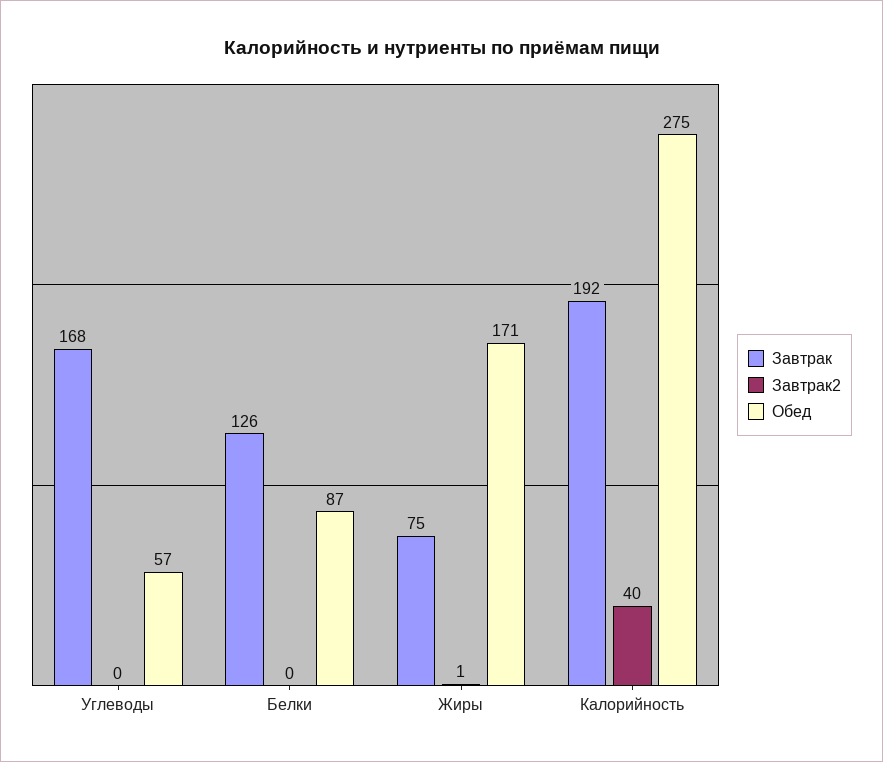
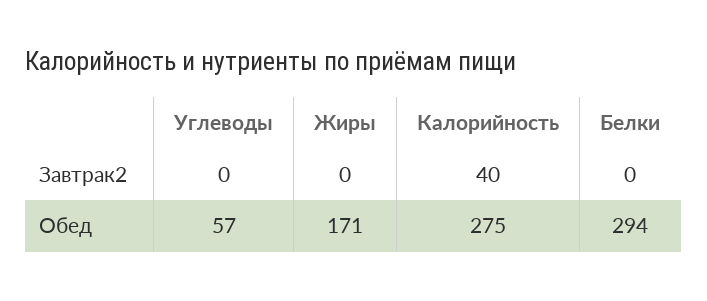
  {
-   "Завтрак": {
-     "Углеводы": 168,
-     "Белки": 126,
-     "Жиры": 75,
-     "Калорийность": 192
-   },
    "Завтрак2": {
      "Углеводы": 0,
      "Белки": 0,
-     "Жиры": 1,
+     "Жиры": 0,
      "Калорийность": 40
    },
    "Обед": {
      "Углеводы": 57,
-     "Белки": 87,
+     "Белки": 294,
      "Жиры": 171,
      "Калорийность": 275
    }
  }

